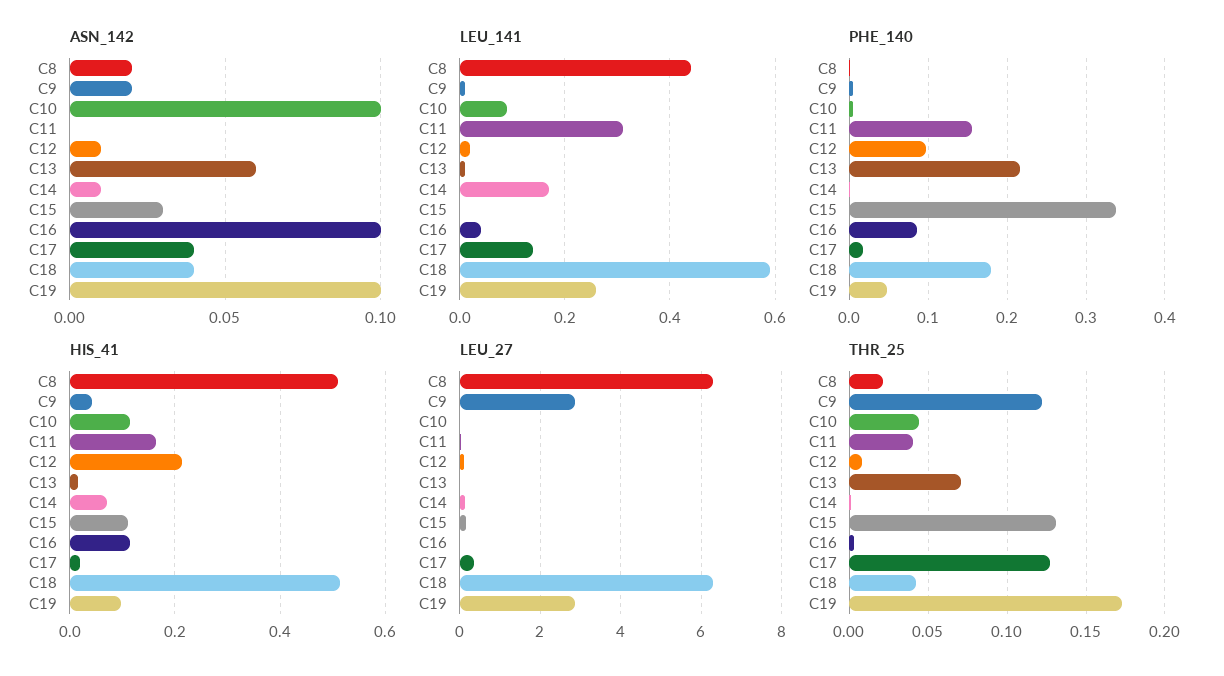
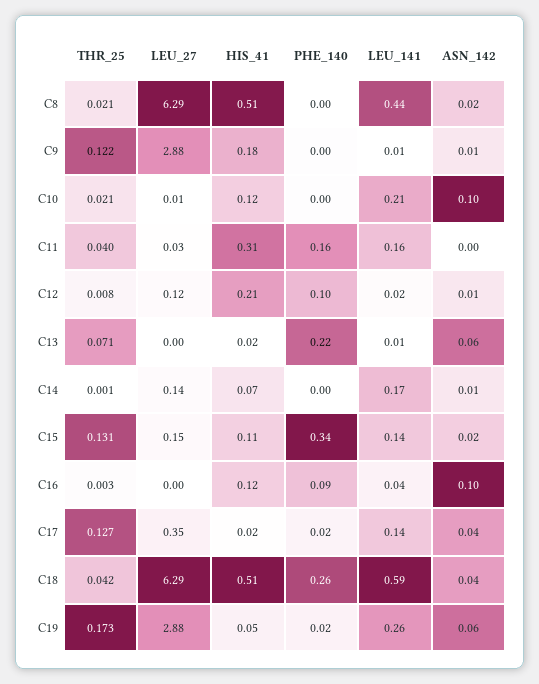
  {
    "ASN_142": {
      "C8": 0.02,
-     "C9": 0.02,
+     "C9": 0.01,
      "C10": 0.1,
      "C11": 0,
      "C12": 0.01,
      "C13": 0.06,
      "C14": 0.01,
-     "C15": 0.03,
+     "C15": 0.02,
      "C16": 0.1,
      "C17": 0.04,
      "C18": 0.04,
-     "C19": 0.1
+     "C19": 0.06
    },
    "LEU_141": {
      "C8": 0.44,
      "C9": 0.01,
-     "C10": 0.1,
+     "C10": 0.21,
-     "C11": 0.3,
+     "C11": 0.16,
      "C12": 0.02,
      "C13": 0.01,
      "C14": 0.17,
-     "C15": 0,
+     "C15": 0.14,
      "C16": 0.04,
      "C17": 0.14,
      "C18": 0.59,
      "C19": 0.26
    },
    "PHE_140": {
      "C8": 0,
      "C9": 0,
      "C10": 0,
      "C11": 0.16,
      "C12": 0.1,
      "C13": 0.22,
      "C14": 0,
      "C15": 0.34,
      "C16": 0.09,
      "C17": 0.02,
-     "C18": 0.18,
+     "C18": 0.26,
-     "C19": 0.05
+     "C19": 0.02
    },
    "HIS_41": {
      "C8": 0.51,
-     "C9": 0.04,
+     "C9": 0.18,
      "C10": 0.12,
-     "C11": 0.16,
+     "C11": 0.31,
      "C12": 0.21,
      "C13": 0.02,
      "C14": 0.07,
      "C15": 0.11,
      "C16": 0.12,
      "C17": 0.02,
      "C18": 0.51,
-     "C19": 0.1
+     "C19": 0.05
    },
    "LEU_27": {
      "C8": 6.29,
      "C9": 2.88,
      "C10": 0.01,
      "C11": 0.03,
      "C12": 0.12,
      "C13": 0,
      "C14": 0.14,
      "C15": 0.15,
      "C16": 0,
      "C17": 0.35,
      "C18": 6.29,
      "C19": 2.88
    },
    "THR_25": {
      "C8": 0.021,
      "C9": 0.122,
-     "C10": 0.045,
+     "C10": 0.021,
      "C11": 0.04,
      "C12": 0.008,
      "C13": 0.071,
      "C14": 0.001,
      "C15": 0.131,
      "C16": 0.003,
      "C17": 0.127,
      "C18": 0.042,
      "C19": 0.173
    }
  }

